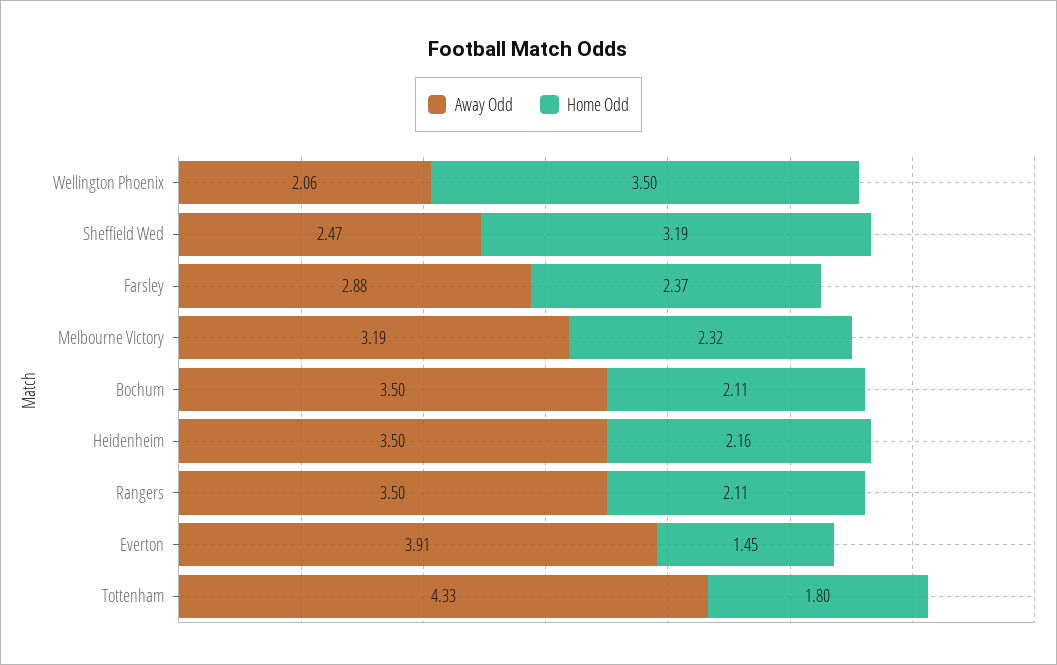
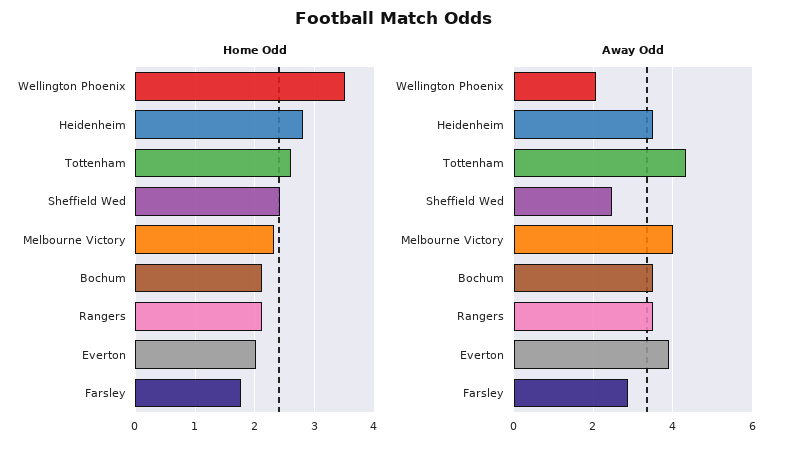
  {
    "Away Odd": {
      "Wellington Phoenix": 2.06,
      "Sheffield Wed": 2.47,
      "Farsley": 2.88,
-     "Melbourne Victory": 3.19,
+     "Melbourne Victory": 4,
      "Bochum": 3.5,
      "Heidenheim": 3.5,
      "Rangers": 3.5,
      "Everton": 3.91,
      "Tottenham": 4.33
    },
    "Home Odd": {
      "Wellington Phoenix": 3.5,
-     "Sheffield Wed": 3.19,
+     "Sheffield Wed": 2.4,
-     "Farsley": 2.37,
+     "Farsley": 1.8,
      "Melbourne Victory": 2.32,
      "Bochum": 2.11,
-     "Heidenheim": 2.16,
+     "Heidenheim": 2.8,
      "Rangers": 2.11,
-     "Everton": 1.45,
+     "Everton": 2,
-     "Tottenham": 1.8
+     "Tottenham": 2.6
    }
  }

